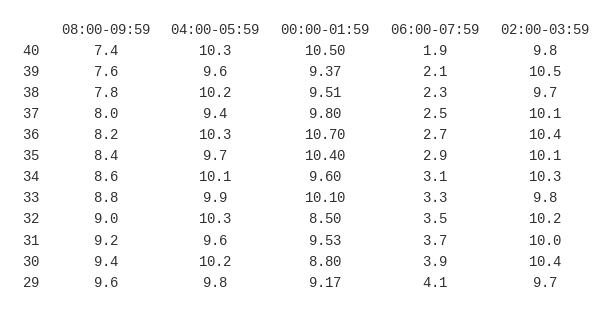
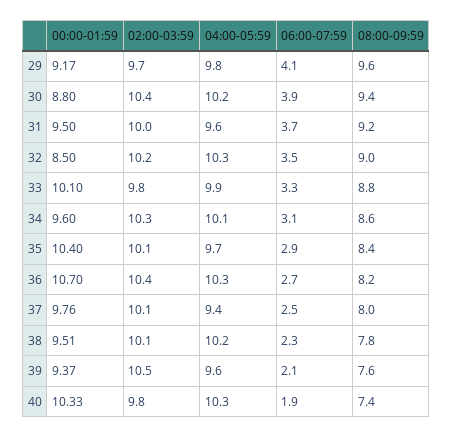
  {
    "08:00-09:59": {
      "40": 7.4,
      "39": 7.6,
      "38": 7.8,
      "37": 8,
      "36": 8.2,
      "35": 8.4,
      "34": 8.6,
      "33": 8.8,
      "32": 9,
      "31": 9.2,
      "30": 9.4,
      "29": 9.6
    },
    "04:00-05:59": {
      "40": 10.3,
      "39": 9.6,
      "38": 10.2,
      "37": 9.4,
      "36": 10.3,
      "35": 9.7,
      "34": 10.1,
      "33": 9.9,
      "32": 10.3,
      "31": 9.6,
      "30": 10.2,
      "29": 9.8
    },
    "00:00-01:59": {
-     "40": 10.5,
+     "40": 10.33,
      "39": 9.37,
      "38": 9.51,
-     "37": 9.8,
+     "37": 9.76,
      "36": 10.7,
      "35": 10.4,
      "34": 9.6,
      "33": 10.1,
      "32": 8.5,
-     "31": 9.53,
+     "31": 9.5,
      "30": 8.8,
      "29": 9.17
    },
    "06:00-07:59": {
      "40": 1.9,
      "39": 2.1,
      "38": 2.3,
      "37": 2.5,
      "36": 2.7,
      "35": 2.9,
      "34": 3.1,
      "33": 3.3,
      "32": 3.5,
      "31": 3.7,
      "30": 3.9,
      "29": 4.1
    },
    "02:00-03:59": {
      "40": 9.8,
      "39": 10.5,
-     "38": 9.7,
+     "38": 10.1,
      "37": 10.1,
      "36": 10.4,
      "35": 10.1,
      "34": 10.3,
      "33": 9.8,
      "32": 10.2,
      "31": 10,
      "30": 10.4,
      "29": 9.7
    }
  }

